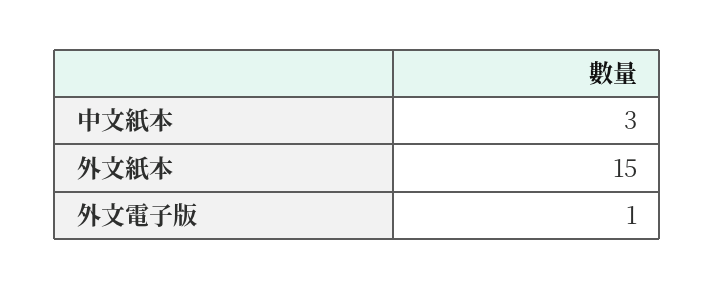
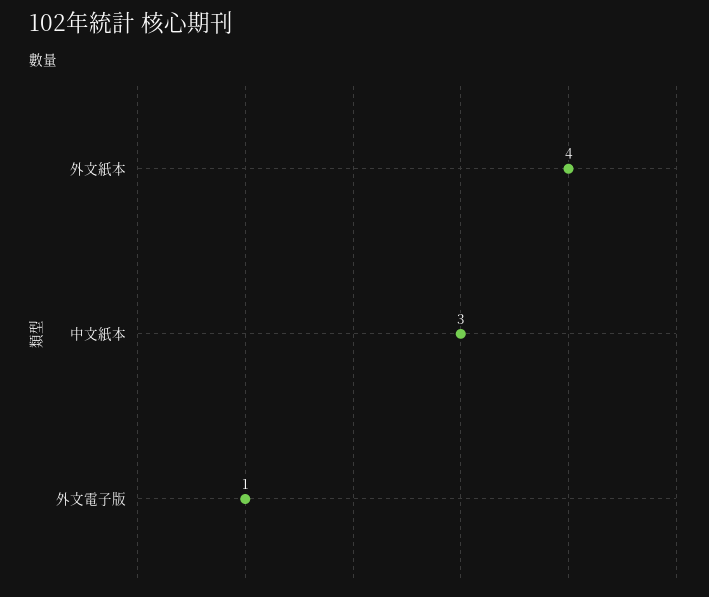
  {
    "中文紙本": 3,
-   "外文紙本": 15,
+   "外文紙本": 4,
    "外文電子版": 1
  }

